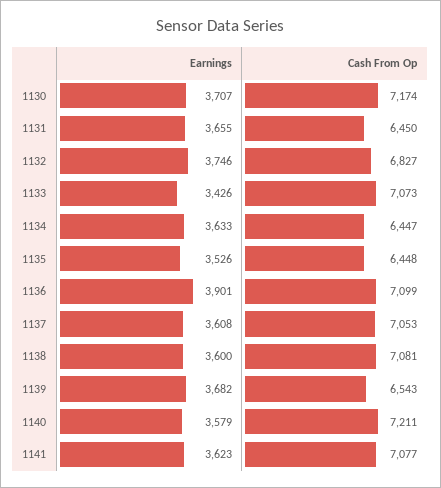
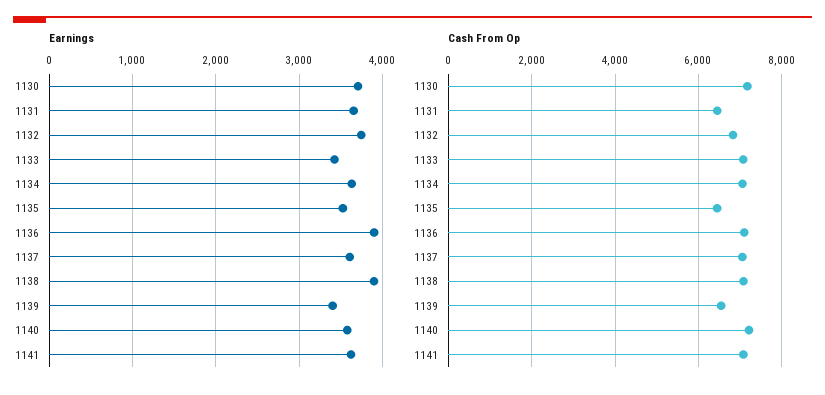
  {
    "Earnings": {
      "1130": 3707,
      "1131": 3655,
      "1132": 3746,
      "1133": 3426,
      "1134": 3633,
      "1135": 3526,
      "1136": 3901,
      "1137": 3608,
-     "1138": 3600,
+     "1138": 3900,
-     "1139": 3682,
+     "1139": 3400,
      "1140": 3579,
      "1141": 3623
    },
    "Cash From Op": {
      "1130": 7174,
      "1131": 6450,
      "1132": 6827,
      "1133": 7073,
-     "1134": 6447,
+     "1134": 7000,
      "1135": 6448,
      "1136": 7099,
      "1137": 7053,
      "1138": 7081,
      "1139": 6543,
      "1140": 7211,
      "1141": 7077
    }
  }

